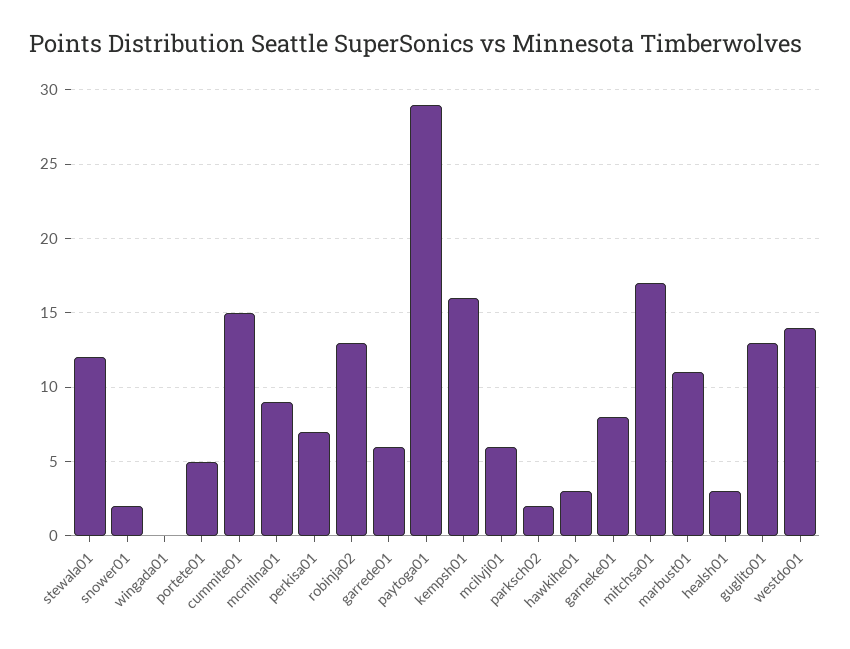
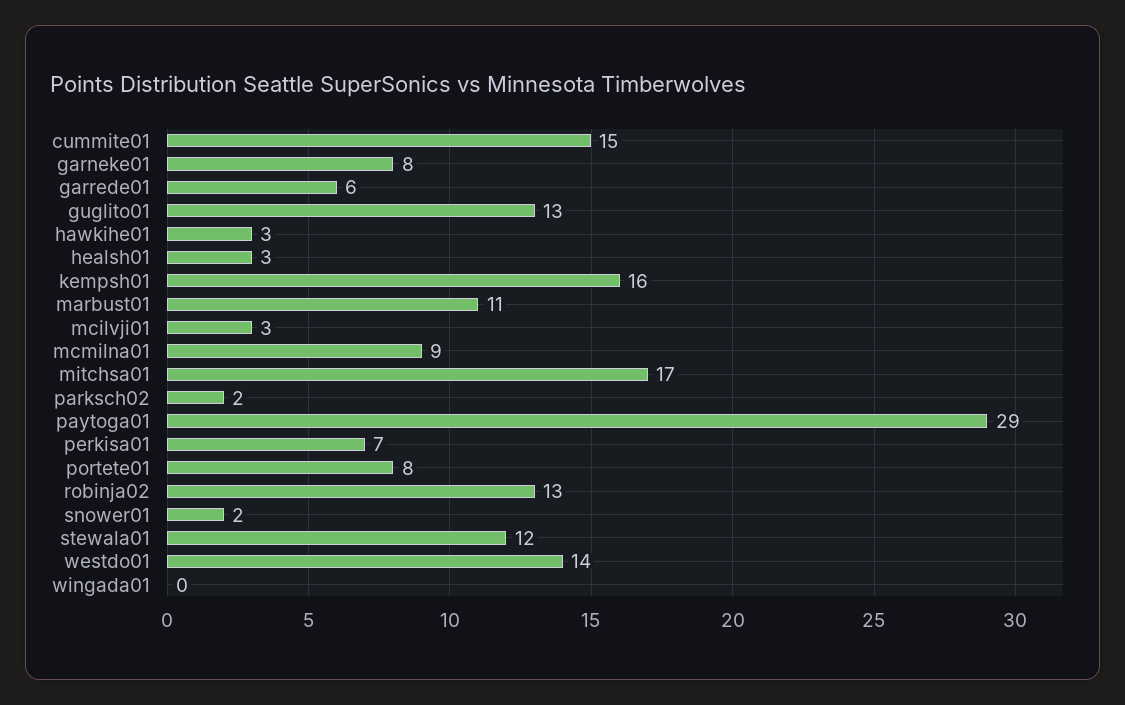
  {
    "stewala01": 12,
    "snower01": 2,
    "wingada01": 0,
-   "portete01": 5,
+   "portete01": 8,
    "cummite01": 15,
    "mcmilna01": 9,
    "perkisa01": 7,
    "robinja02": 13,
    "garrede01": 6,
    "paytoga01": 29,
    "kempsh01": 16,
-   "mcilvji01": 6,
+   "mcilvji01": 3,
    "parksch02": 2,
    "hawkihe01": 3,
    "garneke01": 8,
    "mitchsa01": 17,
    "marbust01": 11,
    "healsh01": 3,
    "guglito01": 13,
    "westdo01": 14
  }

